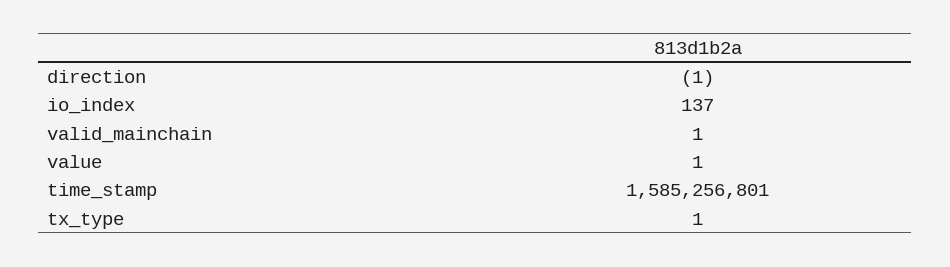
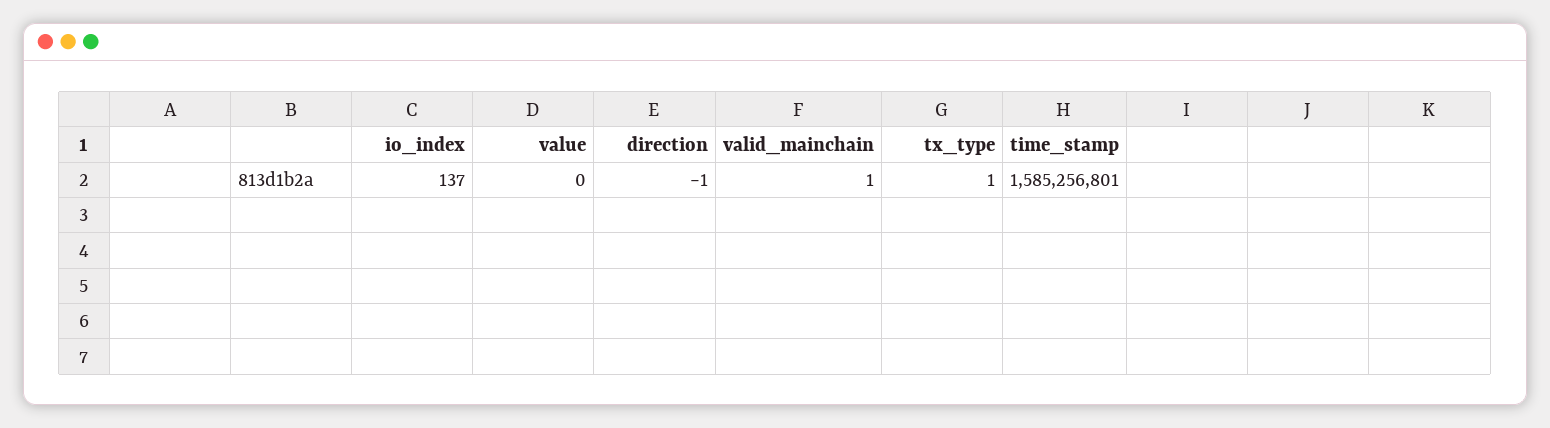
  {
    "direction": -1,
    "io_index": 137,
    "valid_mainchain": 1,
-   "value": 1,
+   "value": 0,
    "time_stamp": 1585256801,
    "tx_type": 1
  }

